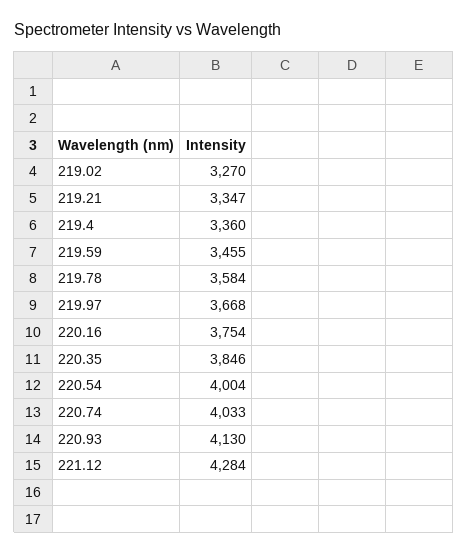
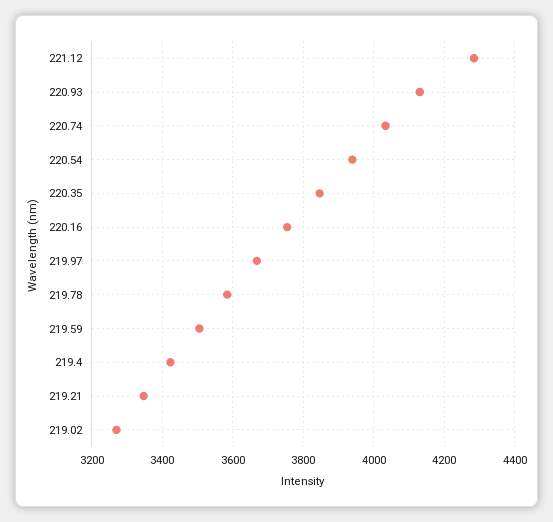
  {
    "219.02": 3270,
    "219.21": 3347,
-   "219.4": 3360,
+   "219.4": 3420,
-   "219.59": 3455,
+   "219.59": 3500,
    "219.78": 3584,
    "219.97": 3668,
    "220.16": 3754,
    "220.35": 3846,
-   "220.54": 4004,
+   "220.54": 3940,
    "220.74": 4033,
    "220.93": 4130,
    "221.12": 4284
  }

